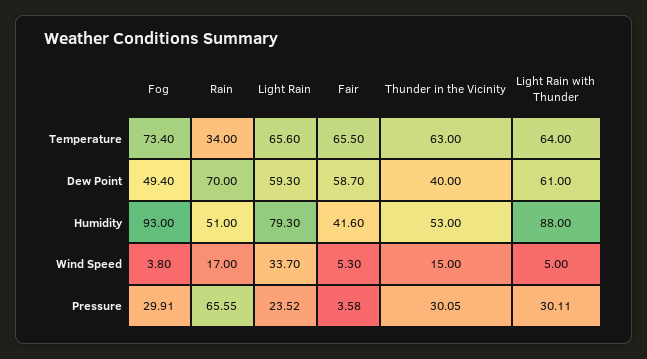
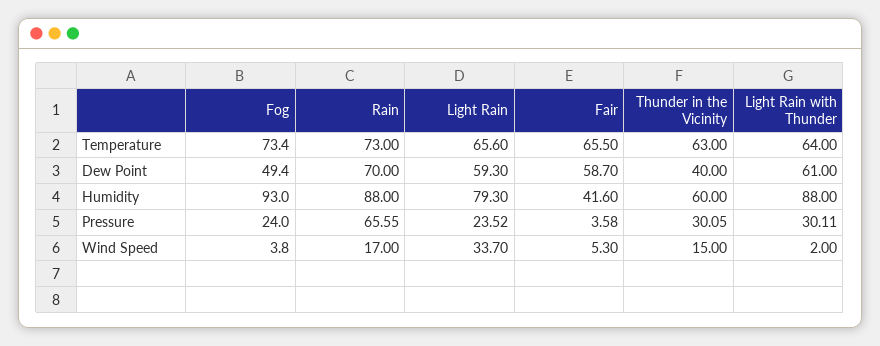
  {
    "Fog": {
      "Temperature": 73.4,
      "Dew Point": 49.4,
      "Humidity": 93,
      "Wind Speed": 3.8,
-     "Pressure": 29.91
+     "Pressure": 24
    },
    "Rain": {
-     "Temperature": 34,
+     "Temperature": 73,
      "Dew Point": 70,
-     "Humidity": 51,
+     "Humidity": 88,
      "Wind Speed": 17,
      "Pressure": 65.55
    },
    "Light Rain": {
      "Temperature": 65.6,
      "Dew Point": 59.3,
      "Humidity": 79.3,
      "Wind Speed": 33.7,
      "Pressure": 23.52
    },
    "Fair": {
      "Temperature": 65.5,
      "Dew Point": 58.7,
      "Humidity": 41.6,
      "Wind Speed": 5.3,
      "Pressure": 3.58
    },
    "Thunder in the Vicinity": {
      "Temperature": 63,
      "Dew Point": 40,
-     "Humidity": 53,
+     "Humidity": 60,
      "Wind Speed": 15,
      "Pressure": 30.05
    },
    "Light Rain with Thunder": {
      "Temperature": 64,
      "Dew Point": 61,
      "Humidity": 88,
-     "Wind Speed": 5,
+     "Wind Speed": 2,
      "Pressure": 30.11
    }
  }

